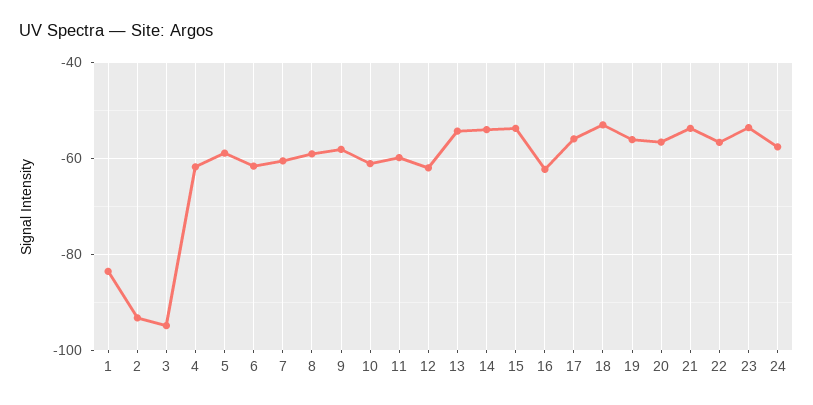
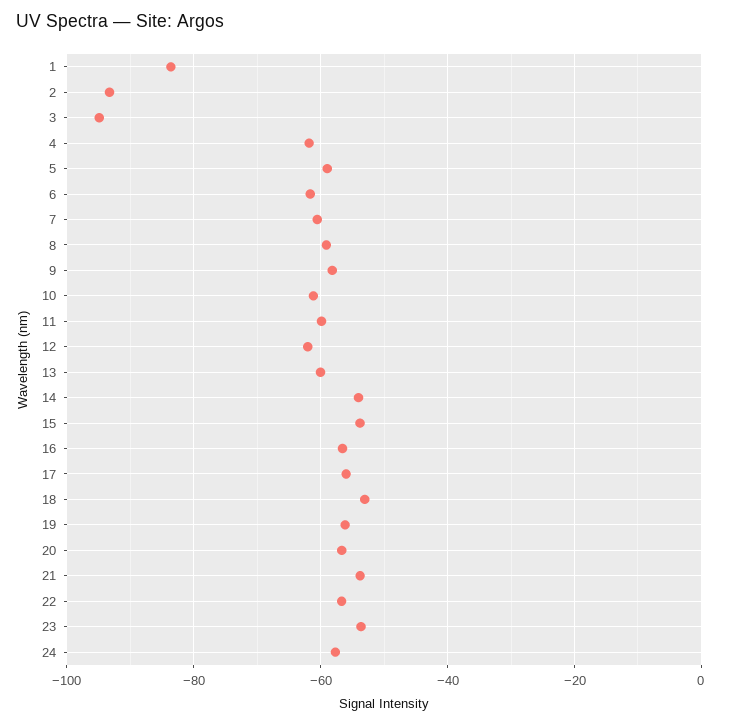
  {
    "1": -84,
    "2": -94,
    "3": -94,
    "4": -62,
    "5": -58,
    "6": -62,
    "7": -60,
    "8": -60,
    "9": -58,
    "10": -62,
    "11": -60,
    "12": -62,
-   "13": -54,
+   "13": -60,
    "14": -54,
    "15": -54,
-   "16": -62,
+   "16": -56,
    "17": -56,
    "18": -54,
    "19": -56,
    "20": -56,
    "21": -54,
    "22": -56,
    "23": -54,
    "24": -58
  }

